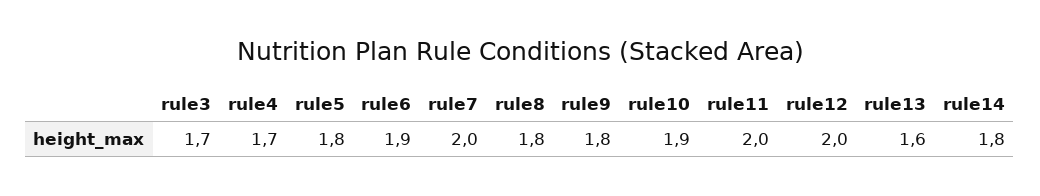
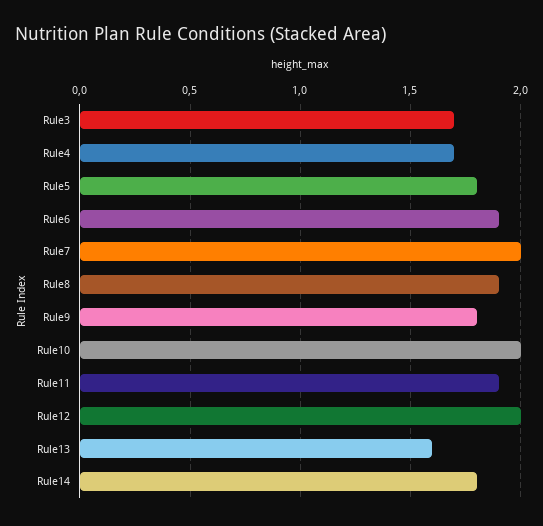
  {
    "rule3": 1.7,
    "rule4": 1.7,
    "rule5": 1.8,
    "rule6": 1.9,
    "rule7": 2,
-   "rule8": 1.8,
+   "rule8": 1.9,
    "rule9": 1.8,
-   "rule10": 1.9,
+   "rule10": 2,
-   "rule11": 2,
+   "rule11": 1.9,
    "rule12": 2,
    "rule13": 1.6,
    "rule14": 1.8
  }

